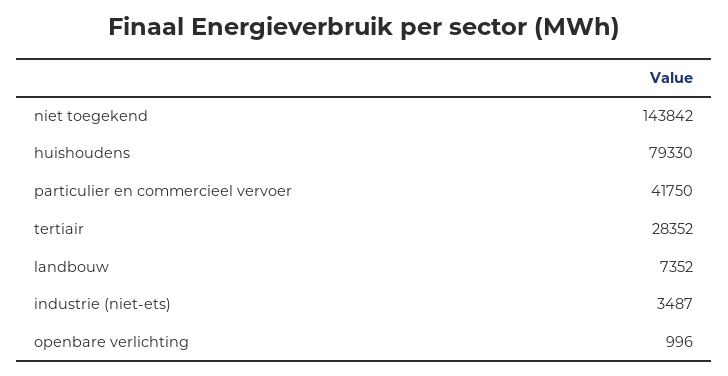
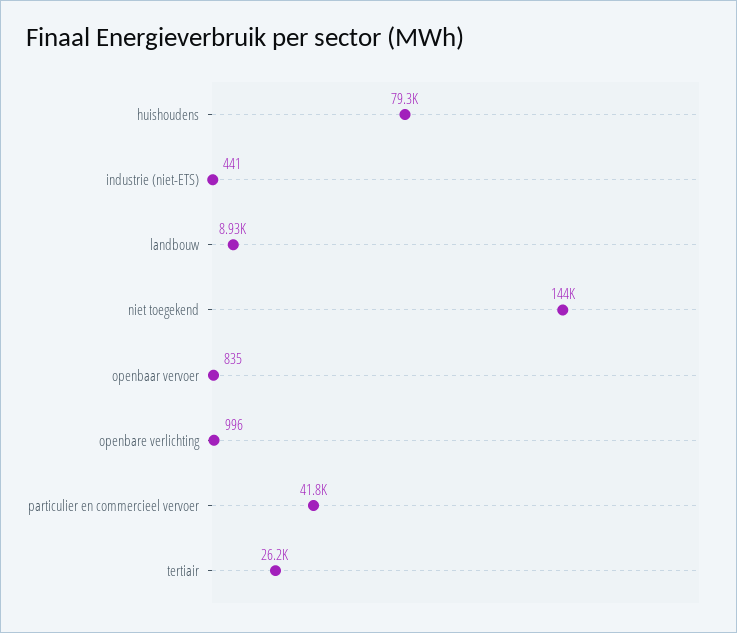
  {
    "niet toegekend": 143842,
    "huishoudens": 79330,
    "particulier en commercieel vervoer": 41750,
-   "tertiair": 28352,
+   "tertiair": 26200,
-   "landbouw": 7352,
+   "landbouw": 8930,
-   "industrie (niet-ets)": 3487,
+   "industrie (niet-ets)": 441,
-   "openbare verlichting": 996
+   "openbare verlichting": 996,
+   "openbaar vervoer": 835
  }

